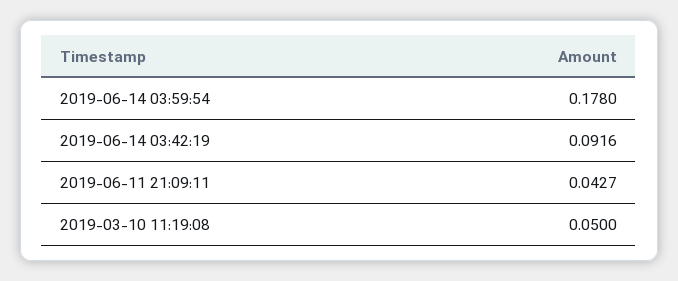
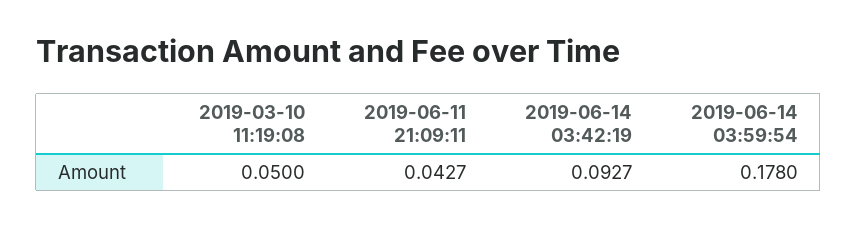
  {
    "2019-06-14 03:59:54": 0.178,
-   "2019-06-14 03:42:19": 0.0916,
+   "2019-06-14 03:42:19": 0.0927,
    "2019-06-11 21:09:11": 0.0427,
    "2019-03-10 11:19:08": 0.05
  }

